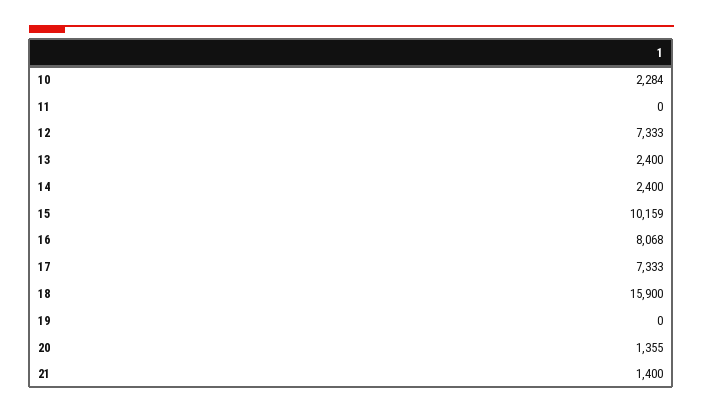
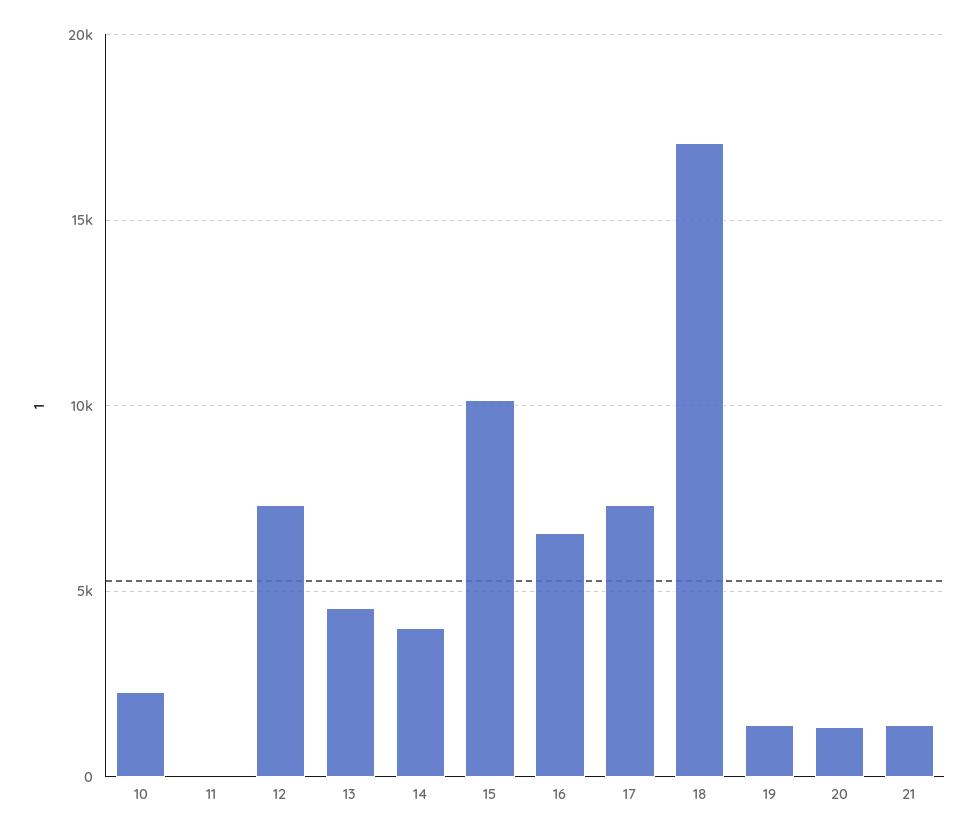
  {
    "10": 2284,
    "11": 0,
    "12": 7333,
-   "13": 2400,
+   "13": 4500,
-   "14": 2400,
+   "14": 4000,
    "15": 10159,
-   "16": 8068,
+   "16": 6500,
    "17": 7333,
-   "18": 15900,
+   "18": 17000,
-   "19": 0,
+   "19": 1500,
    "20": 1355,
    "21": 1400
  }

